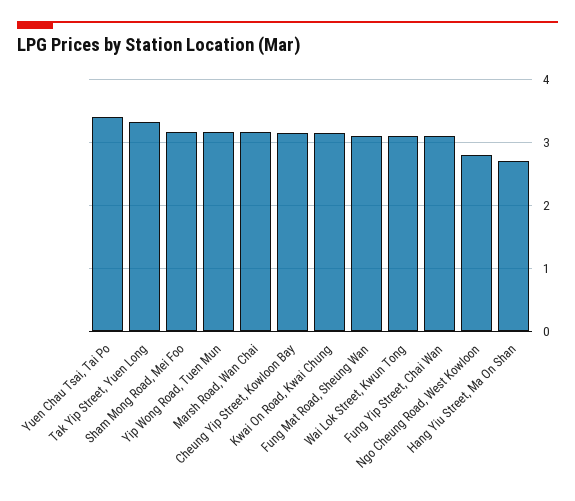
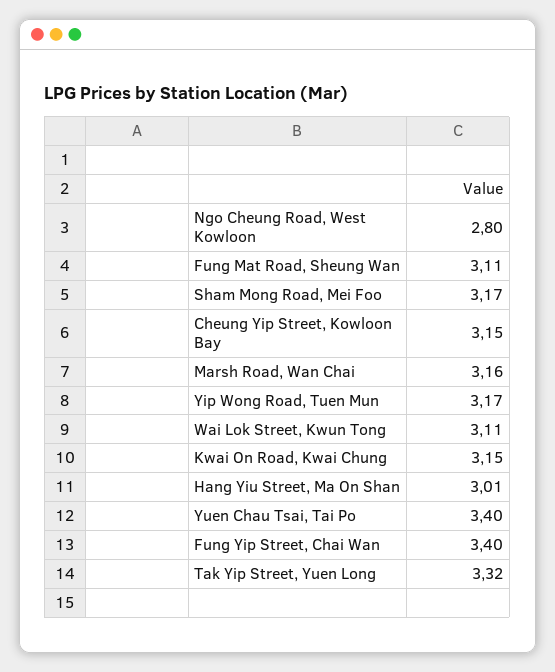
  {
    "Yuen Chau Tsai, Tai Po": 3.4,
    "Tak Yip Street, Yuen Long": 3.32,
    "Sham Mong Road, Mei Foo": 3.17,
    "Yip Wong Road, Tuen Mun": 3.17,
    "Marsh Road, Wan Chai": 3.16,
    "Cheung Yip Street, Kowloon Bay": 3.15,
    "Kwai On Road, Kwai Chung": 3.15,
    "Fung Mat Road, Sheung Wan": 3.11,
    "Wai Lok Street, Kwun Tong": 3.11,
-   "Fung Yip Street, Chai Wan": 3.1,
+   "Fung Yip Street, Chai Wan": 3.4,
    "Ngo Cheung Road, West Kowloon": 2.8,
-   "Hang Yiu Street, Ma On Shan": 2.7
+   "Hang Yiu Street, Ma On Shan": 3.01
  }

